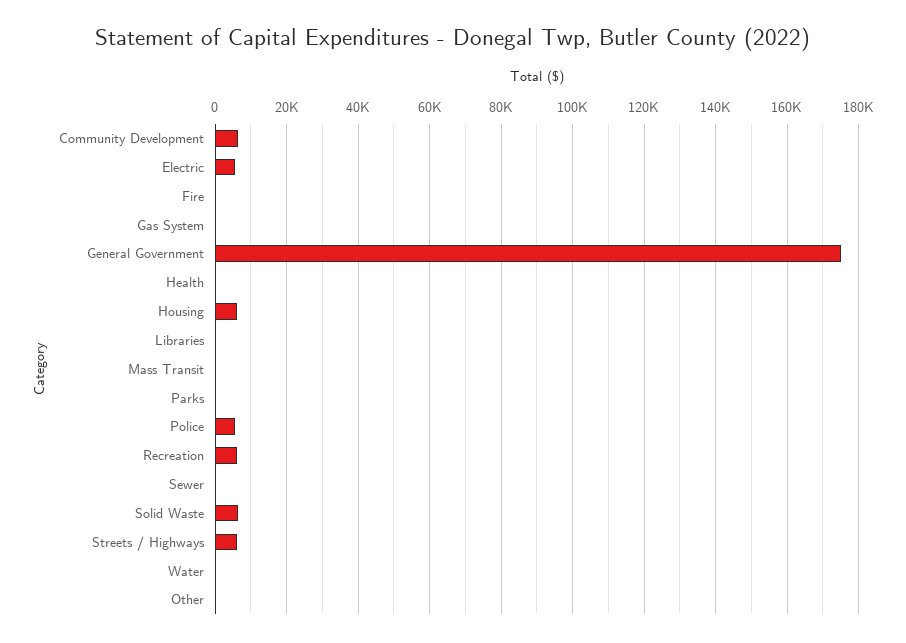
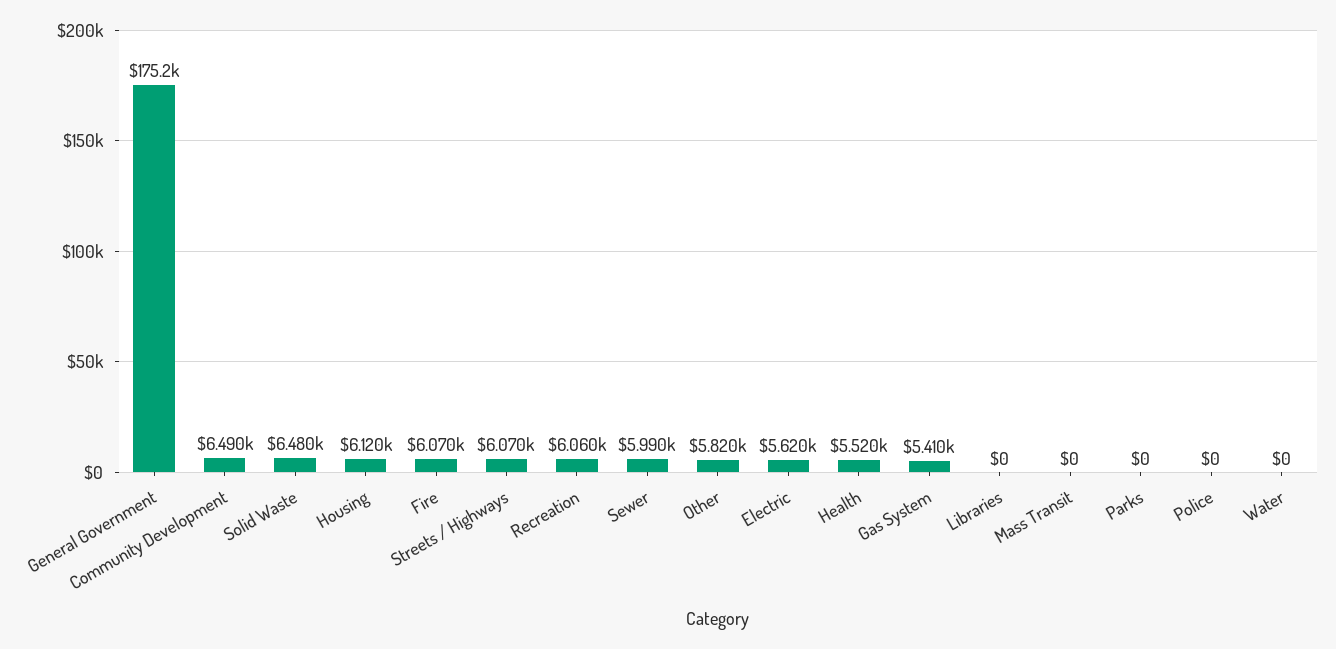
  {
    "Community Development": 6490,
    "Electric": 5620,
-   "Fire": 0,
+   "Fire": 6070,
-   "Gas System": 0,
+   "Gas System": 5410,
    "General Government": 175200,
-   "Health": 0,
+   "Health": 5520,
    "Housing": 6120,
    "Libraries": 0,
    "Mass Transit": 0,
    "Parks": 0,
-   "Police": 6000,
+   "Police": 0,
    "Recreation": 6060,
-   "Sewer": 0,
+   "Sewer": 5990,
    "Solid Waste": 6480,
    "Streets / Highways": 6070,
    "Water": 0,
-   "Other": 0
+   "Other": 5820
  }

